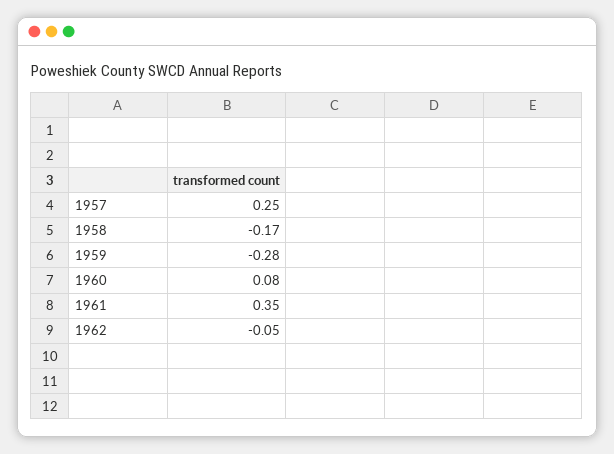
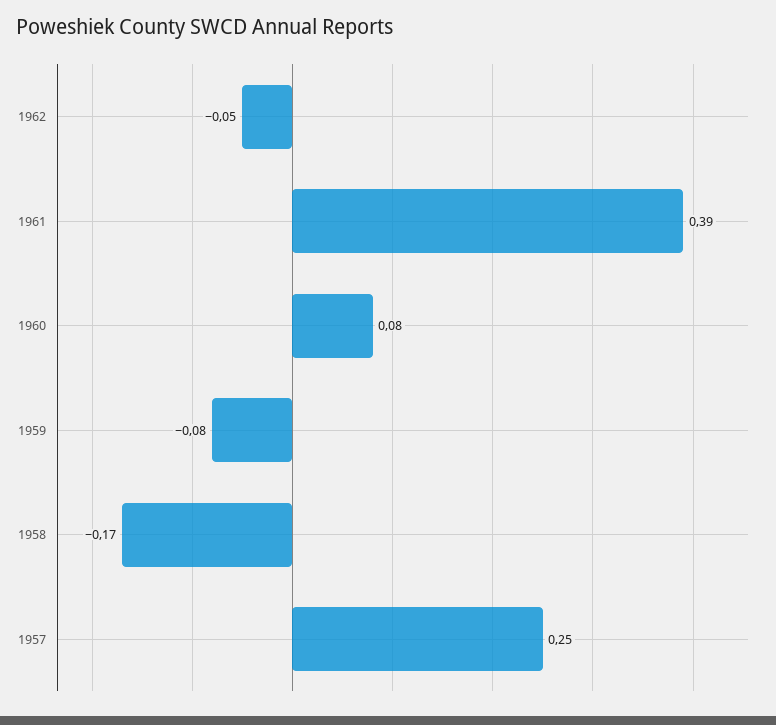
  {
    "1957": 0.25,
    "1958": -0.17,
-   "1959": -0.28,
+   "1959": -0.08,
    "1960": 0.08,
-   "1961": 0.35,
+   "1961": 0.39,
    "1962": -0.05
  }

